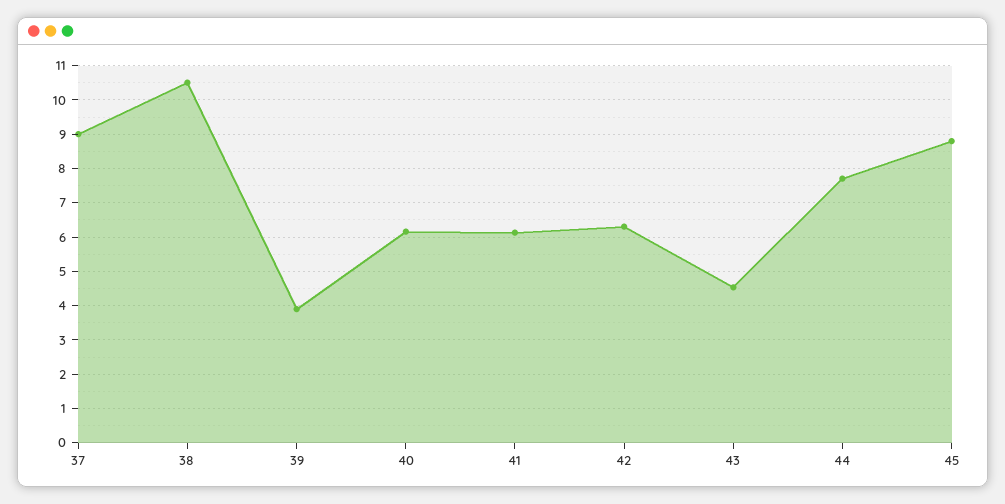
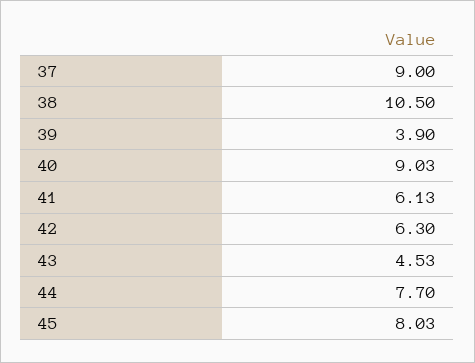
  {
    "37": 9,
    "38": 10.5,
    "39": 3.9,
-   "40": 6.2,
+   "40": 9.03,
    "41": 6.13,
    "42": 6.3,
    "43": 4.53,
    "44": 7.7,
-   "45": 8.8
+   "45": 8.03
  }

